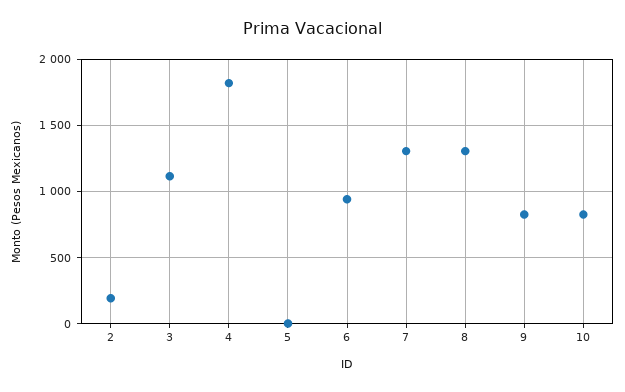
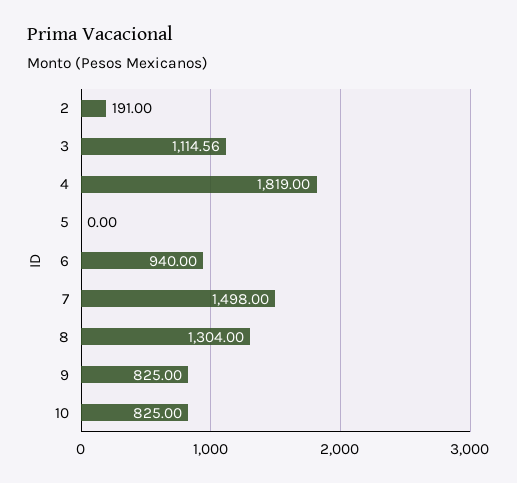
  {
    "2": 191,
    "3": 1114.56,
    "4": 1819,
    "5": 0,
    "6": 940,
-   "7": 1300,
+   "7": 1498,
    "8": 1304,
    "9": 825,
    "10": 825
  }

